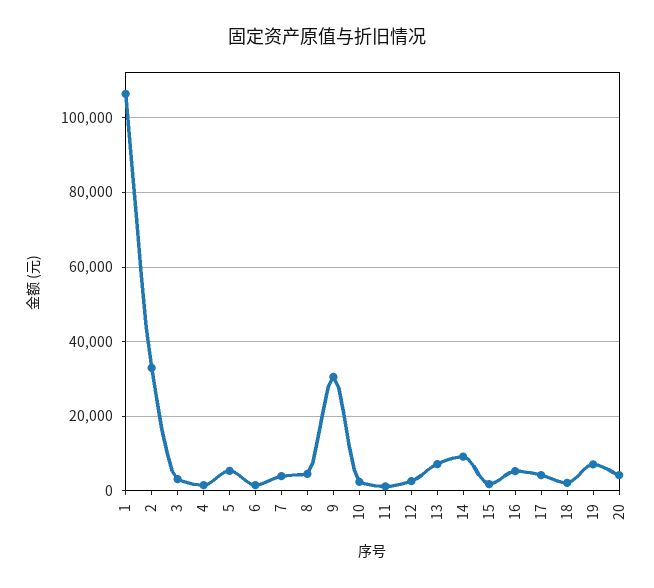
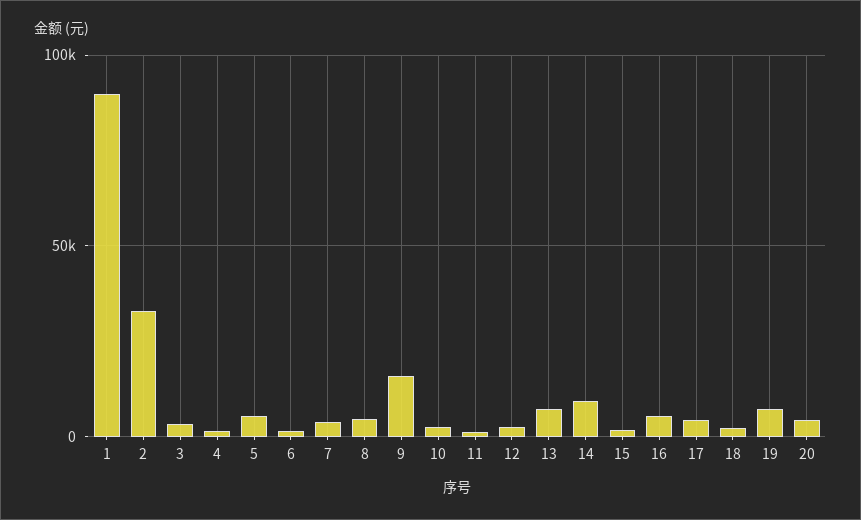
  {
-   "1": 106000,
+   "1": 90000,
    "2": 34000,
    "3": 4000,
    "4": 2000,
    "5": 6000,
    "6": 2000,
    "7": 4000,
    "8": 4000,
-   "9": 30000,
+   "9": 15000,
    "10": 2000,
    "11": 2000,
    "12": 2000,
    "13": 8000,
    "14": 10000,
    "15": 2000,
    "16": 6000,
    "17": 4000,
    "18": 2000,
    "19": 8000,
    "20": 4000
  }

